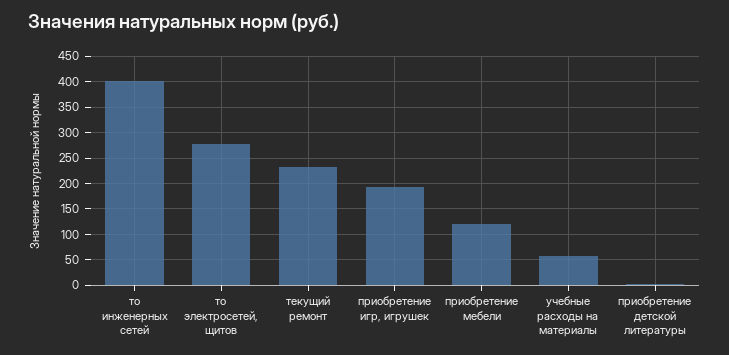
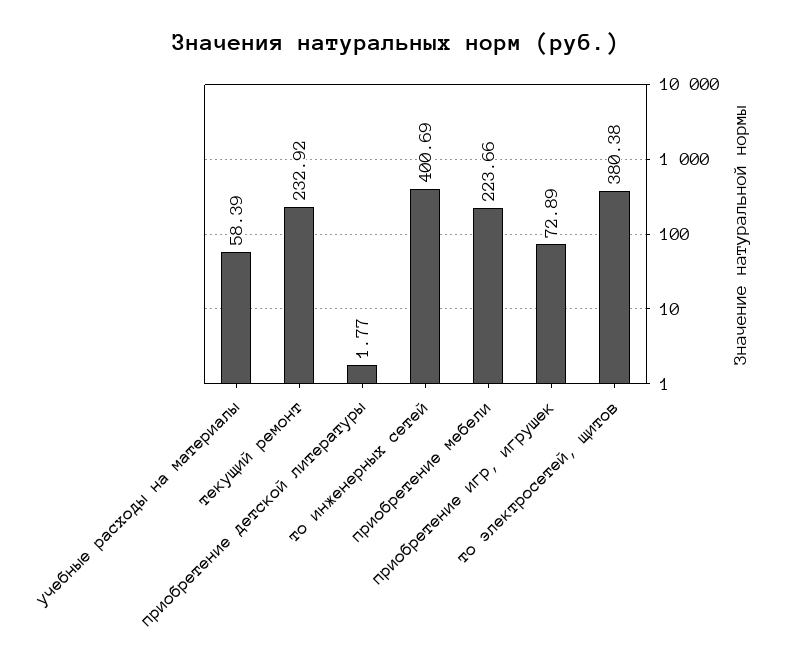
  {
    "то инженерных сетей": 400.69,
-   "то электросетей, щитов": 275,
+   "то электросетей, щитов": 380.38,
    "текущий ремонт": 232.92,
-   "приобретение игр, игрушек": 200,
+   "приобретение игр, игрушек": 72.89,
-   "приобретение мебели": 125,
+   "приобретение мебели": 223.66,
    "учебные расходы на материалы": 58.39,
    "приобретение детской литературы": 1.77
  }

